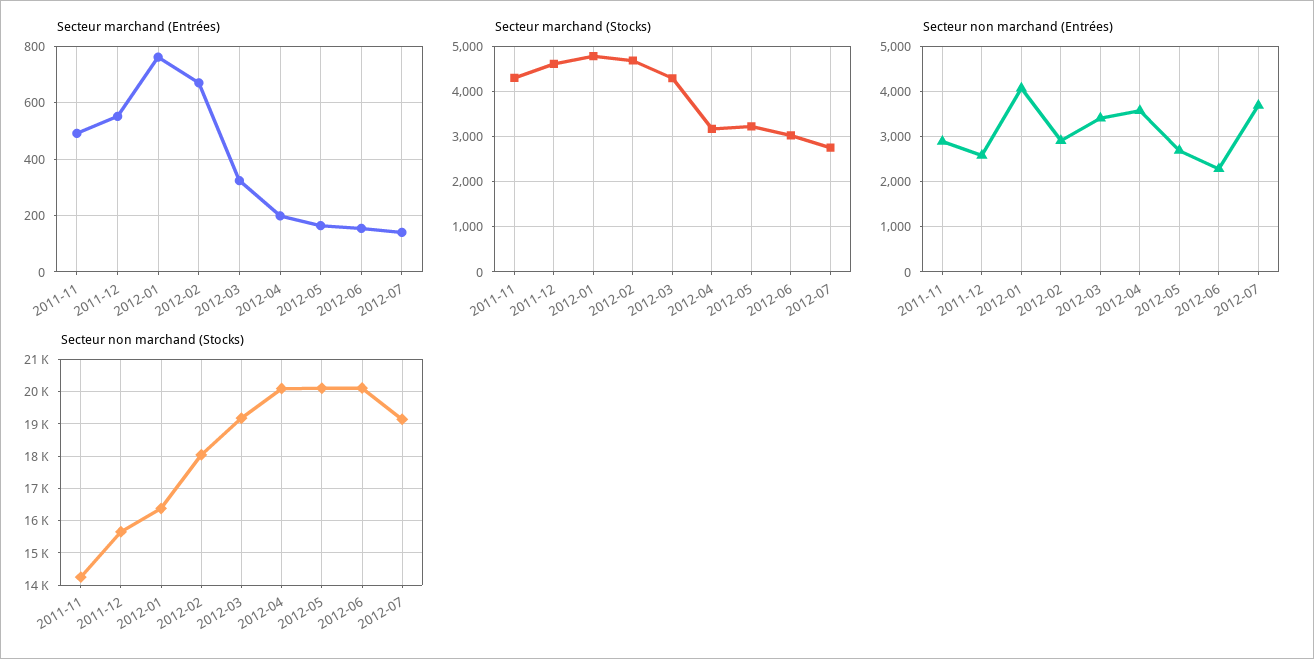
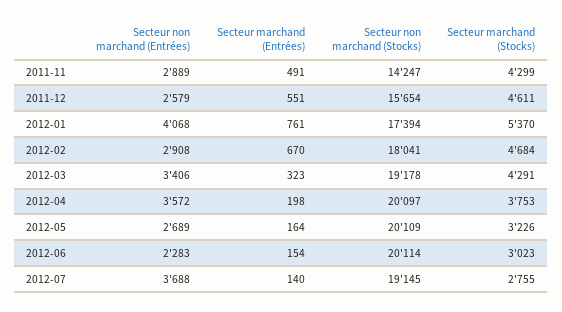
  {
    "Secteur marchand (Entrées)": {
      "2011-11": 491,
      "2011-12": 551,
      "2012-01": 761,
      "2012-02": 670,
      "2012-03": 323,
      "2012-04": 198,
      "2012-05": 164,
      "2012-06": 154,
      "2012-07": 140
    },
    "Secteur marchand (Stocks)": {
      "2011-11": 4299,
      "2011-12": 4611,
-     "2012-01": 4800,
+     "2012-01": 5370,
      "2012-02": 4684,
      "2012-03": 4291,
-     "2012-04": 3200,
+     "2012-04": 3753,
      "2012-05": 3226,
      "2012-06": 3023,
      "2012-07": 2755
    },
    "Secteur non marchand (Entrées)": {
      "2011-11": 2889,
      "2011-12": 2579,
      "2012-01": 4068,
      "2012-02": 2908,
      "2012-03": 3406,
      "2012-04": 3572,
      "2012-05": 2689,
      "2012-06": 2283,
      "2012-07": 3688
    },
    "Secteur non marchand (Stocks)": {
      "2011-11": 14247,
      "2011-12": 15654,
-     "2012-01": 16400,
+     "2012-01": 17394,
      "2012-02": 18041,
      "2012-03": 19178,
      "2012-04": 20097,
      "2012-05": 20109,
      "2012-06": 20114,
      "2012-07": 19145
    }
  }

